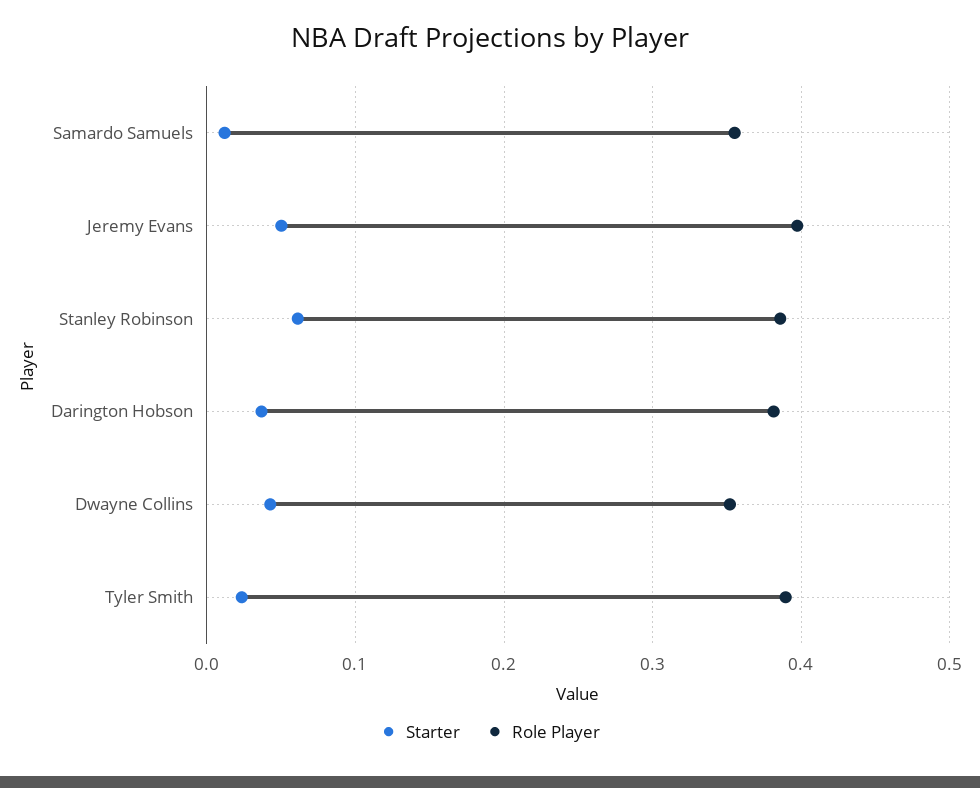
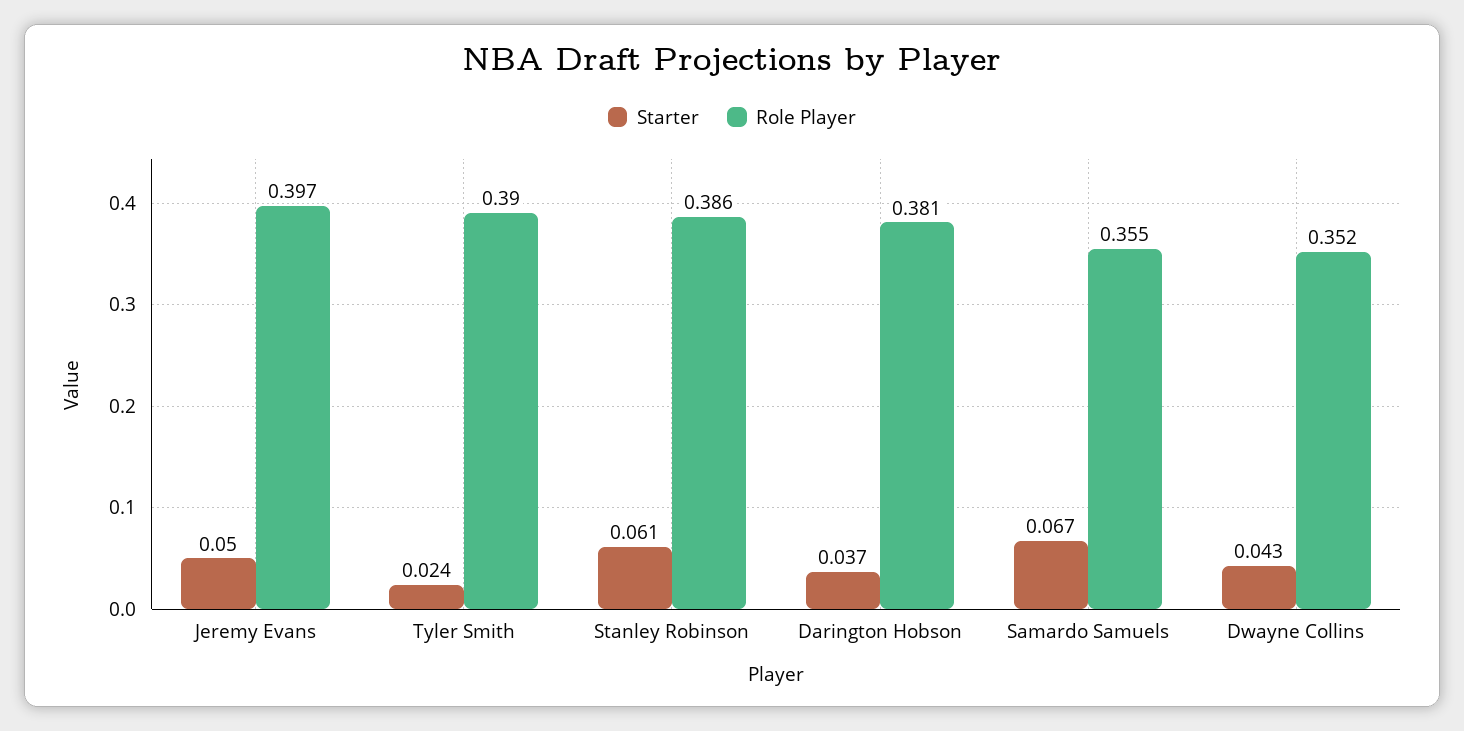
  {
    "Starter": {
-     "Samardo Samuels": 0.01,
+     "Samardo Samuels": 0.067,
      "Jeremy Evans": 0.05,
      "Stanley Robinson": 0.061,
      "Darington Hobson": 0.037,
      "Dwayne Collins": 0.043,
      "Tyler Smith": 0.024
    },
    "Role Player": {
      "Samardo Samuels": 0.355,
      "Jeremy Evans": 0.397,
      "Stanley Robinson": 0.386,
      "Darington Hobson": 0.381,
      "Dwayne Collins": 0.352,
      "Tyler Smith": 0.39
    }
  }

